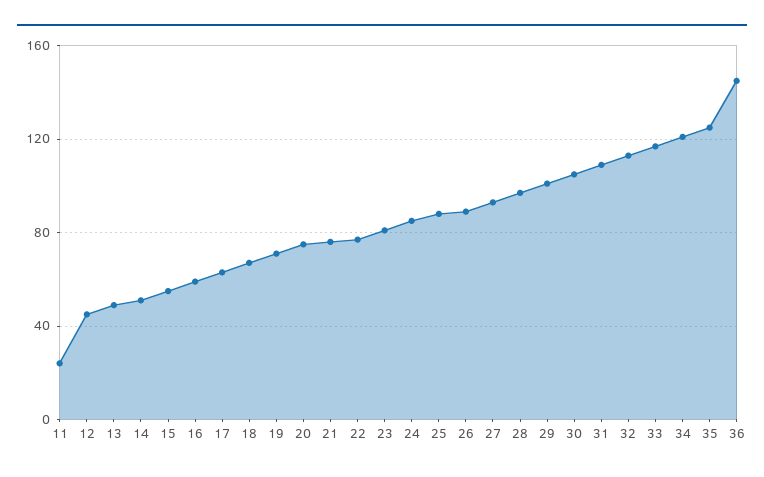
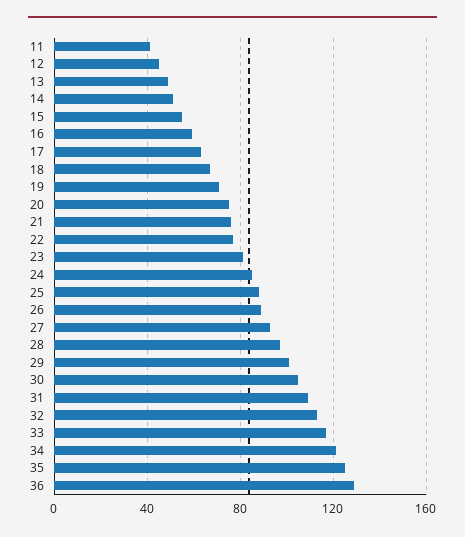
  {
-   "11": 25,
+   "11": 40,
    "12": 45,
    "13": 50,
    "14": 50,
    "15": 55,
    "16": 60,
    "17": 65,
    "18": 65,
    "19": 70,
    "20": 75,
    "21": 75,
    "22": 75,
    "23": 80,
    "24": 85,
    "25": 90,
    "26": 90,
    "27": 95,
    "28": 95,
    "29": 100,
    "30": 105,
    "31": 110,
    "32": 115,
    "33": 115,
    "34": 120,
    "35": 125,
-   "36": 145
+   "36": 130
  }

